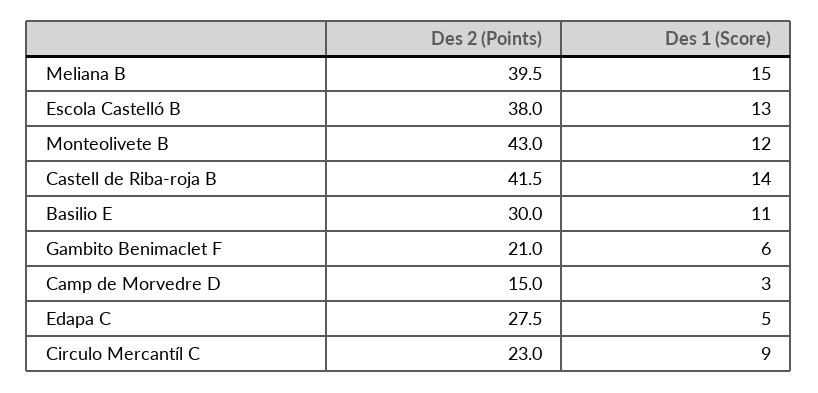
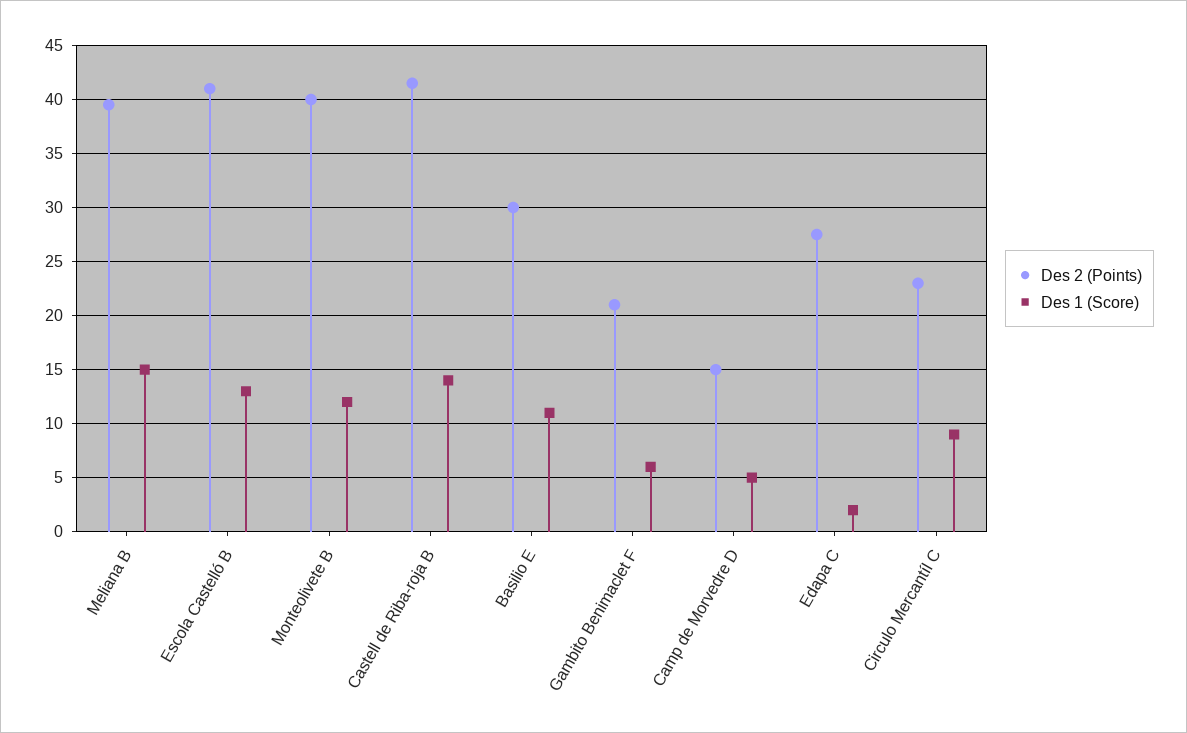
  {
    "Des 2 (Points)": {
      "Meliana B": 39.5,
-     "Escola Castelló B": 38,
+     "Escola Castelló B": 41,
-     "Monteolivete B": 43,
+     "Monteolivete B": 40,
      "Castell de Riba-roja B": 41.5,
      "Basilio E": 30,
      "Gambito Benimaclet F": 21,
      "Camp de Morvedre D": 15,
      "Edapa C": 27.5,
      "Circulo Mercantíl C": 23
    },
    "Des 1 (Score)": {
      "Meliana B": 15,
      "Escola Castelló B": 13,
      "Monteolivete B": 12,
      "Castell de Riba-roja B": 14,
      "Basilio E": 11,
      "Gambito Benimaclet F": 6,
-     "Camp de Morvedre D": 3,
+     "Camp de Morvedre D": 5,
-     "Edapa C": 5,
+     "Edapa C": 2,
      "Circulo Mercantíl C": 9
    }
  }

